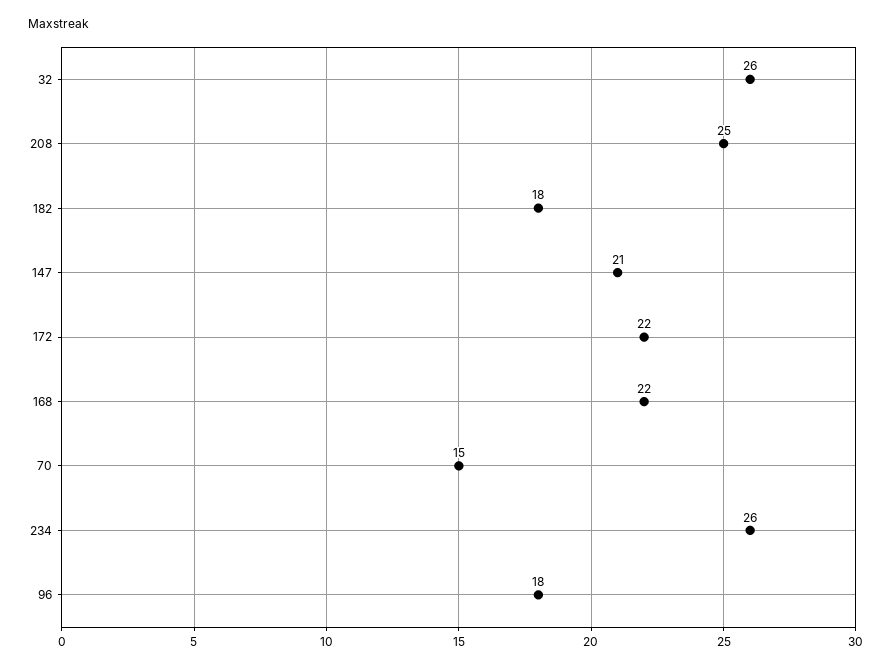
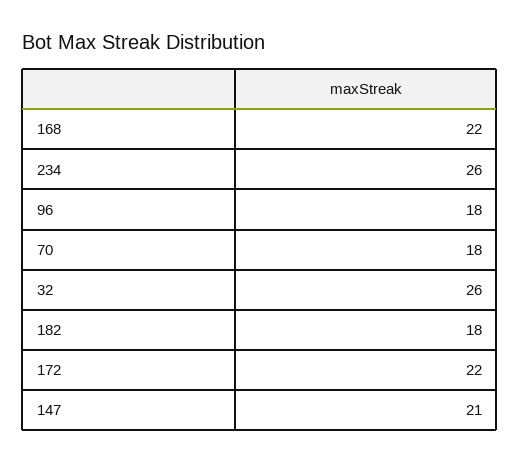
  {
    "32": 26,
-   "208": 25,
    "182": 18,
    "147": 21,
    "172": 22,
    "168": 22,
-   "70": 15,
+   "70": 18,
    "234": 26,
    "96": 18
  }

